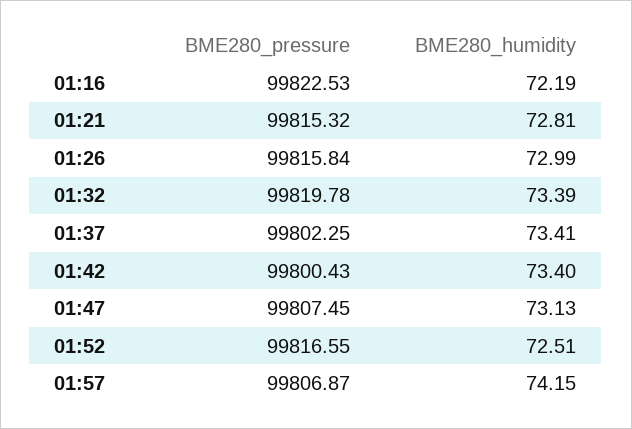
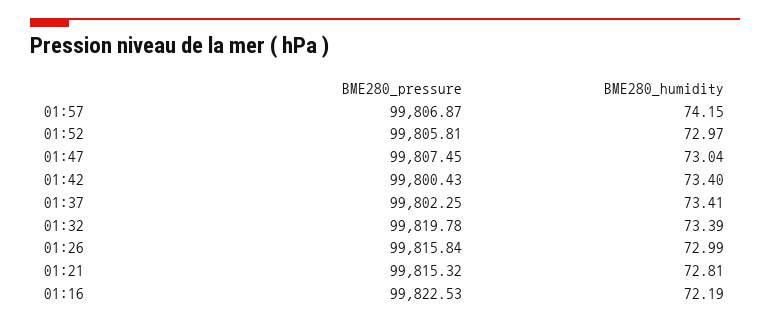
  {
    "BME280_pressure": {
      "01:16": 99822.53,
      "01:21": 99815.32,
      "01:26": 99815.84,
      "01:32": 99819.78,
      "01:37": 99802.25,
      "01:42": 99800.43,
      "01:47": 99807.45,
-     "01:52": 99816.55,
+     "01:52": 99805.81,
      "01:57": 99806.87
    },
    "BME280_humidity": {
      "01:16": 72.19,
      "01:21": 72.81,
      "01:26": 72.99,
      "01:32": 73.39,
      "01:37": 73.41,
      "01:42": 73.4,
-     "01:47": 73.13,
+     "01:47": 73.04,
-     "01:52": 72.51,
+     "01:52": 72.97,
      "01:57": 74.15
    }
  }

